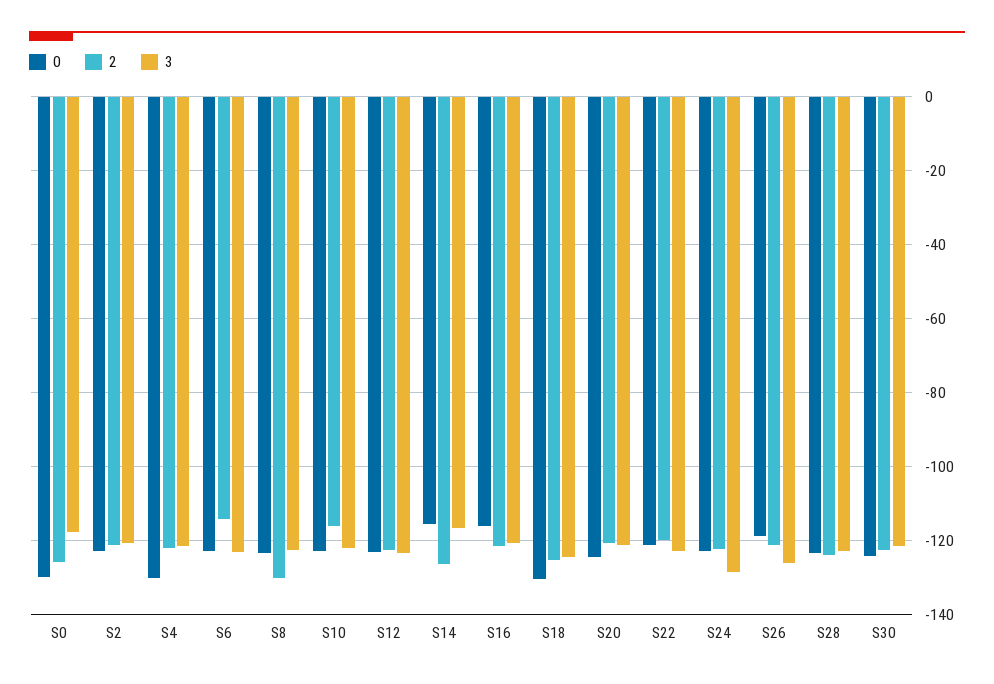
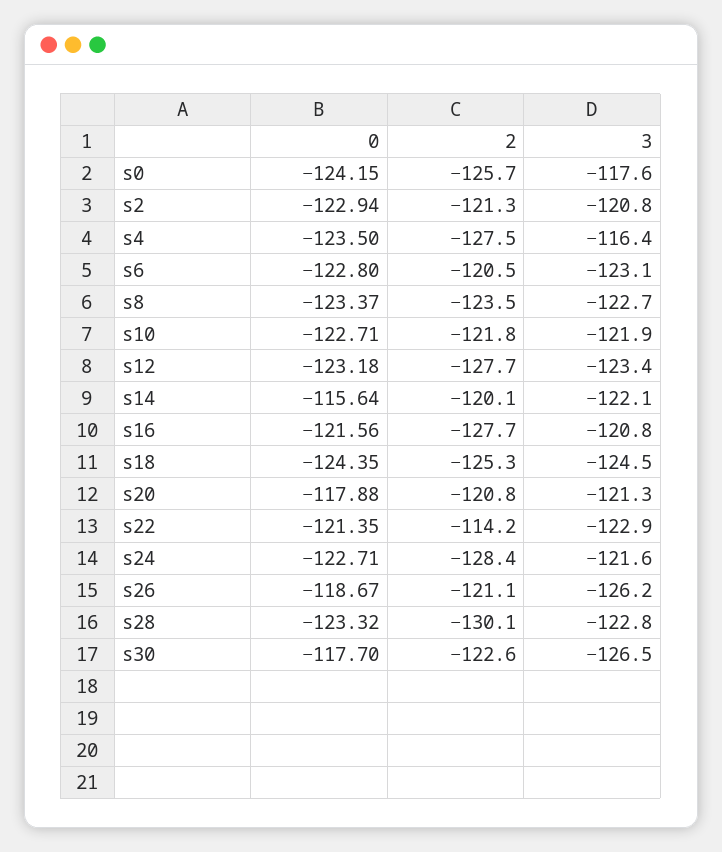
  {
    "0": {
-     "S0": -130,
+     "S0": -124.15,
      "S2": -122.94,
-     "S4": -130,
+     "S4": -123.5,
      "S6": -122.8,
      "S8": -123.37,
      "S10": -122.71,
      "S12": -123.18,
      "S14": -115.64,
-     "S16": -116,
+     "S16": -121.56,
-     "S18": -130,
+     "S18": -124.35,
-     "S20": -124,
+     "S20": -117.88,
      "S22": -121.35,
      "S24": -122.71,
      "S26": -118.67,
      "S28": -123.32,
-     "S30": -124
+     "S30": -117.7
    },
    "2": {
      "S0": -125.7,
      "S2": -121.3,
-     "S4": -122,
+     "S4": -127.5,
-     "S6": -114,
+     "S6": -120.5,
-     "S8": -130,
+     "S8": -123.5,
-     "S10": -116,
+     "S10": -121.8,
-     "S12": -122,
+     "S12": -127.7,
-     "S14": -126,
+     "S14": -120.1,
-     "S16": -122,
+     "S16": -127.7,
      "S18": -125.3,
      "S20": -120.8,
-     "S22": -120,
+     "S22": -114.2,
-     "S24": -122,
+     "S24": -128.4,
      "S26": -121.1,
-     "S28": -124,
+     "S28": -130.1,
      "S30": -122.6
    },
    "3": {
      "S0": -117.6,
      "S2": -120.8,
-     "S4": -122,
+     "S4": -116.4,
      "S6": -123.1,
      "S8": -122.7,
      "S10": -121.9,
      "S12": -123.4,
-     "S14": -116,
+     "S14": -122.1,
      "S16": -120.8,
      "S18": -124.5,
      "S20": -121.3,
      "S22": -122.9,
-     "S24": -128,
+     "S24": -121.6,
      "S26": -126.2,
      "S28": -122.8,
-     "S30": -122
+     "S30": -126.5
    }
  }

